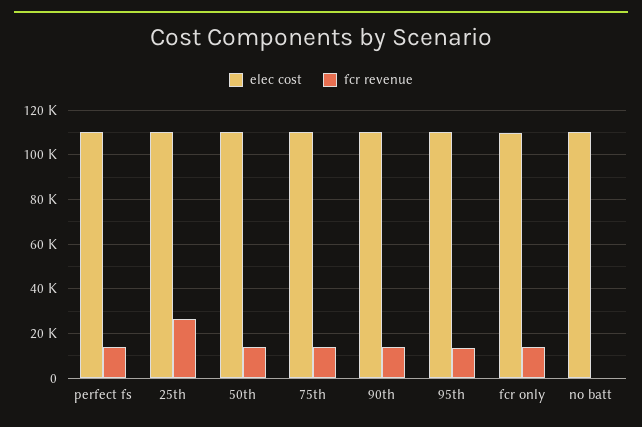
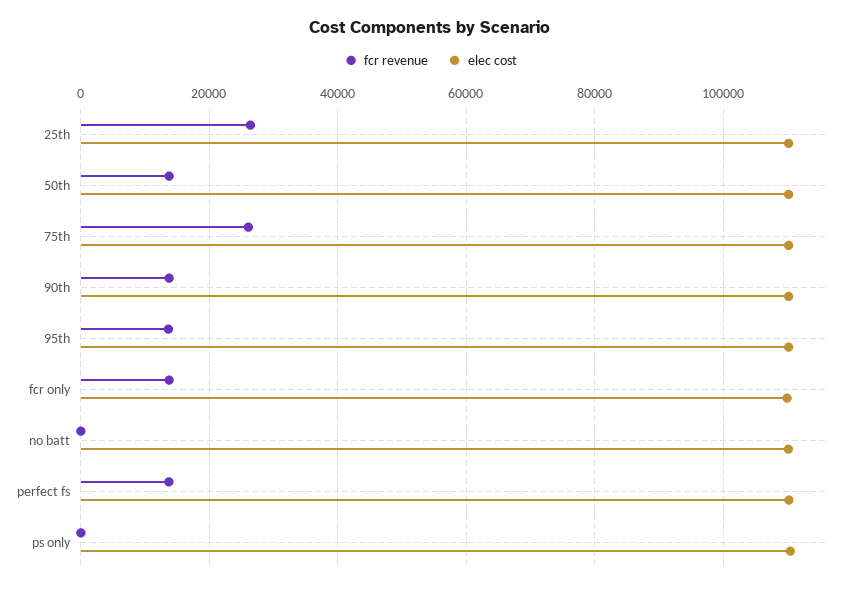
  {
    "elec cost": {
      "perfect fs": 110000,
      "25th": 110000,
      "50th": 110000,
      "75th": 110000,
      "90th": 110000,
      "95th": 110000,
      "fcr only": 110000,
-     "no batt": 110000
+     "no batt": 110000,
+     "ps only": 110000
    },
    "fcr revenue": {
      "perfect fs": 14000,
      "25th": 26000,
      "50th": 14000,
-     "75th": 15000,
+     "75th": 26000,
      "90th": 14000,
      "95th": 14000,
      "fcr only": 14000,
-     "no batt": 0
+     "no batt": 0,
+     "ps only": 0
    }
  }

